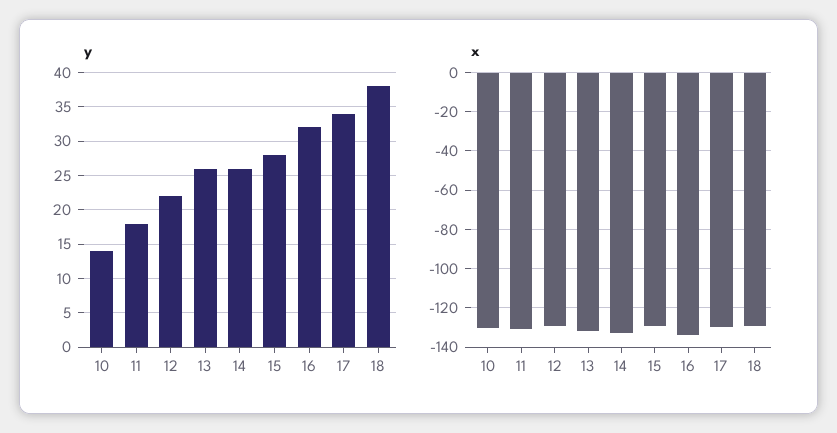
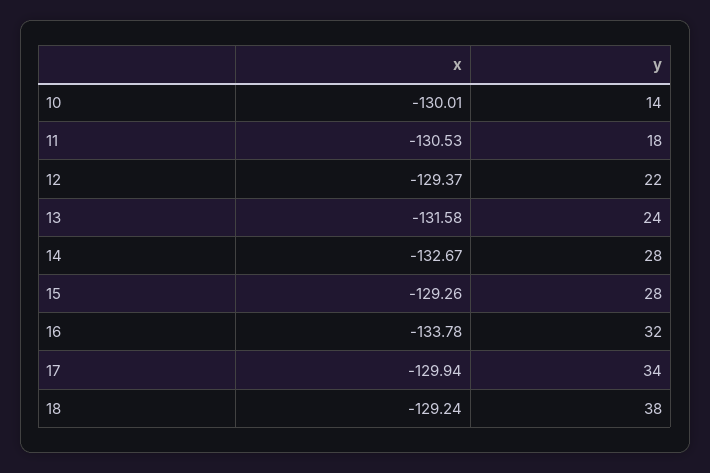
  {
    "y": {
      "10": 14,
      "11": 18,
      "12": 22,
-     "13": 26,
+     "13": 24,
-     "14": 26,
+     "14": 28,
      "15": 28,
      "16": 32,
      "17": 34,
      "18": 38
    },
    "x": {
      "10": -130.01,
      "11": -130.53,
      "12": -129.37,
      "13": -131.58,
      "14": -132.67,
      "15": -129.26,
      "16": -133.78,
      "17": -129.94,
      "18": -129.24
    }
  }

